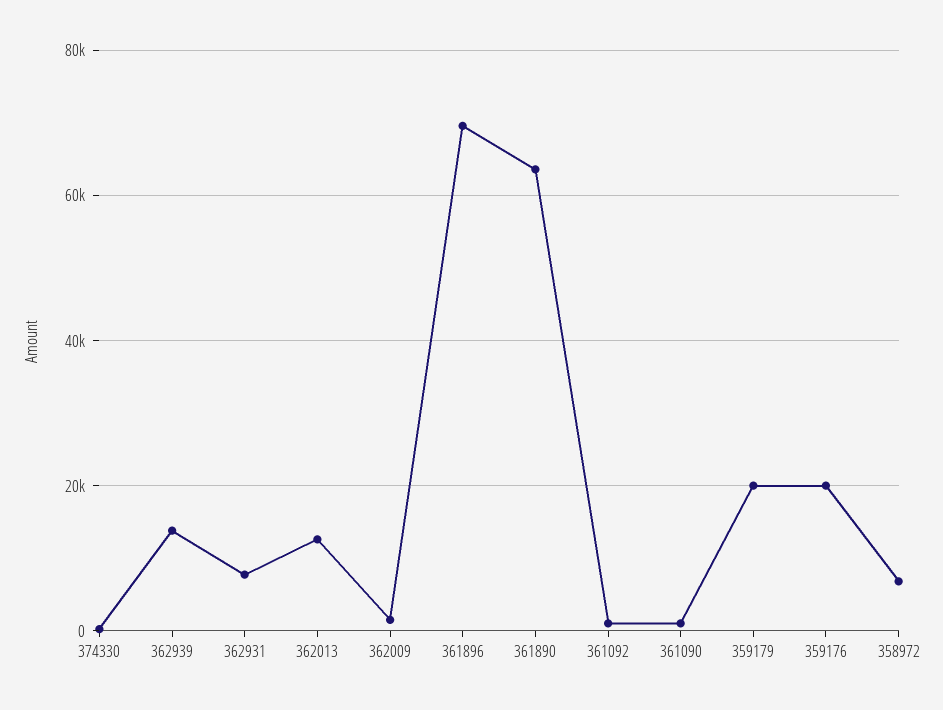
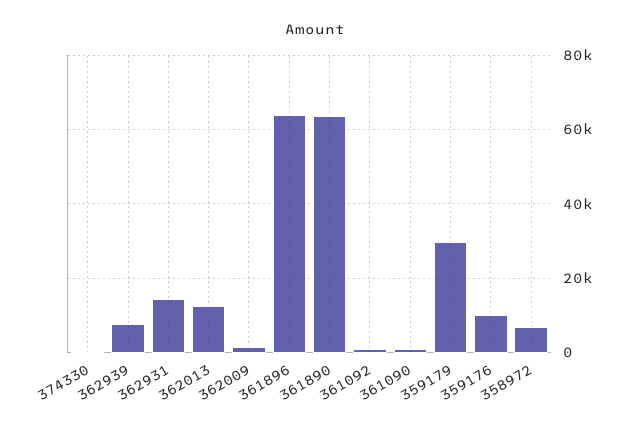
  {
    "374330": 0,
-   "362939": 14000,
+   "362939": 8000,
-   "362931": 8000,
+   "362931": 14000,
    "362013": 12000,
    "362009": 2000,
-   "361896": 70000,
+   "361896": 64000,
    "361890": 64000,
    "361092": 2000,
    "361090": 2000,
-   "359179": 20000,
+   "359179": 30000,
-   "359176": 20000,
+   "359176": 10000,
    "358972": 6000
  }

